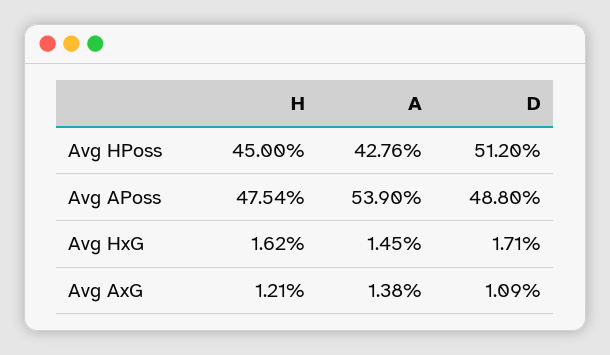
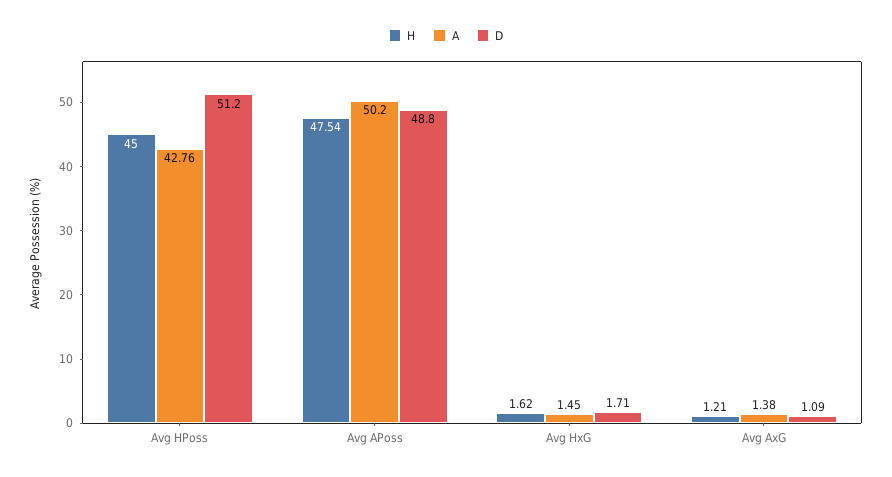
  {
    "H": {
      "Avg HPoss": 45,
      "Avg APoss": 47.54,
      "Avg HxG": 1.62,
      "Avg AxG": 1.21
    },
    "A": {
      "Avg HPoss": 42.76,
-     "Avg APoss": 53.9,
+     "Avg APoss": 50.2,
      "Avg HxG": 1.45,
      "Avg AxG": 1.38
    },
    "D": {
      "Avg HPoss": 51.2,
      "Avg APoss": 48.8,
      "Avg HxG": 1.71,
      "Avg AxG": 1.09
    }
  }

